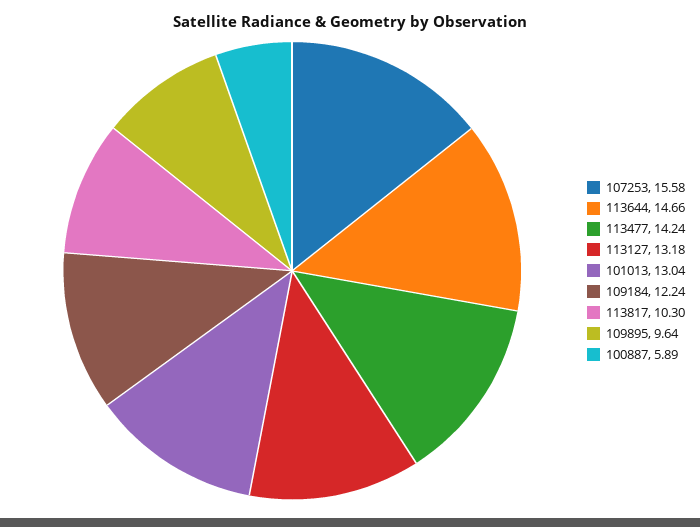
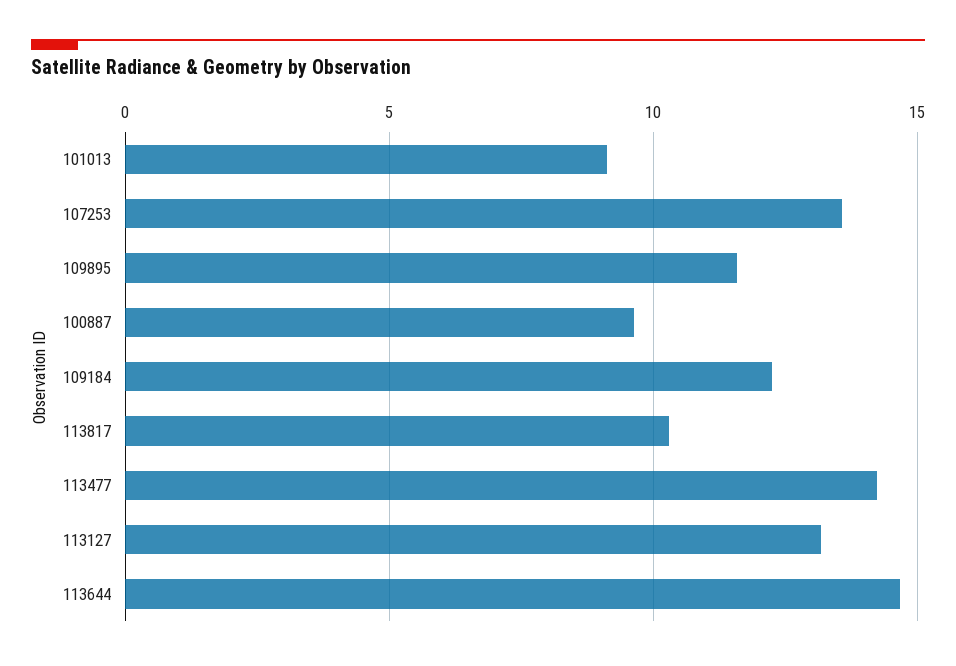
  {
-   "107253": 15.58,
+   "107253": 13.5,
    "113644": 14.66,
    "113477": 14.24,
    "113127": 13.18,
-   "101013": 13.04,
+   "101013": 9,
    "109184": 12.24,
    "113817": 10.3,
-   "109895": 9.64,
+   "109895": 11.5,
-   "100887": 5.89
+   "100887": 9.5
  }

